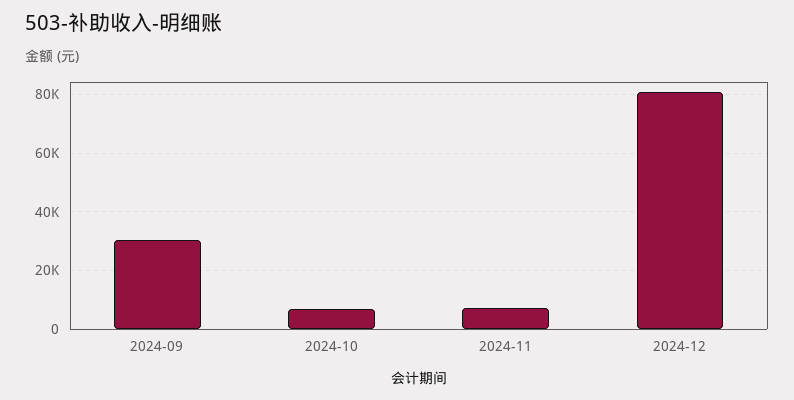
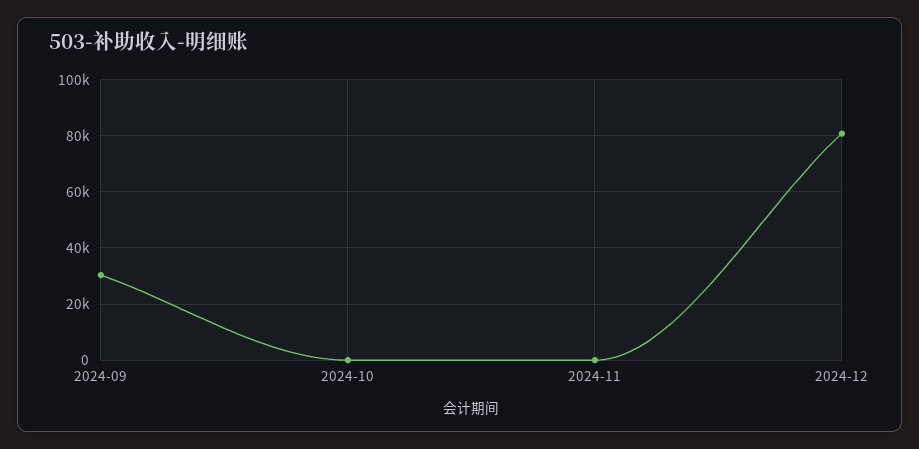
  {
    "2024-09": 30000,
-   "2024-10": 7500,
+   "2024-10": 0,
-   "2024-11": 7500,
+   "2024-11": 0,
    "2024-12": 80000
  }

